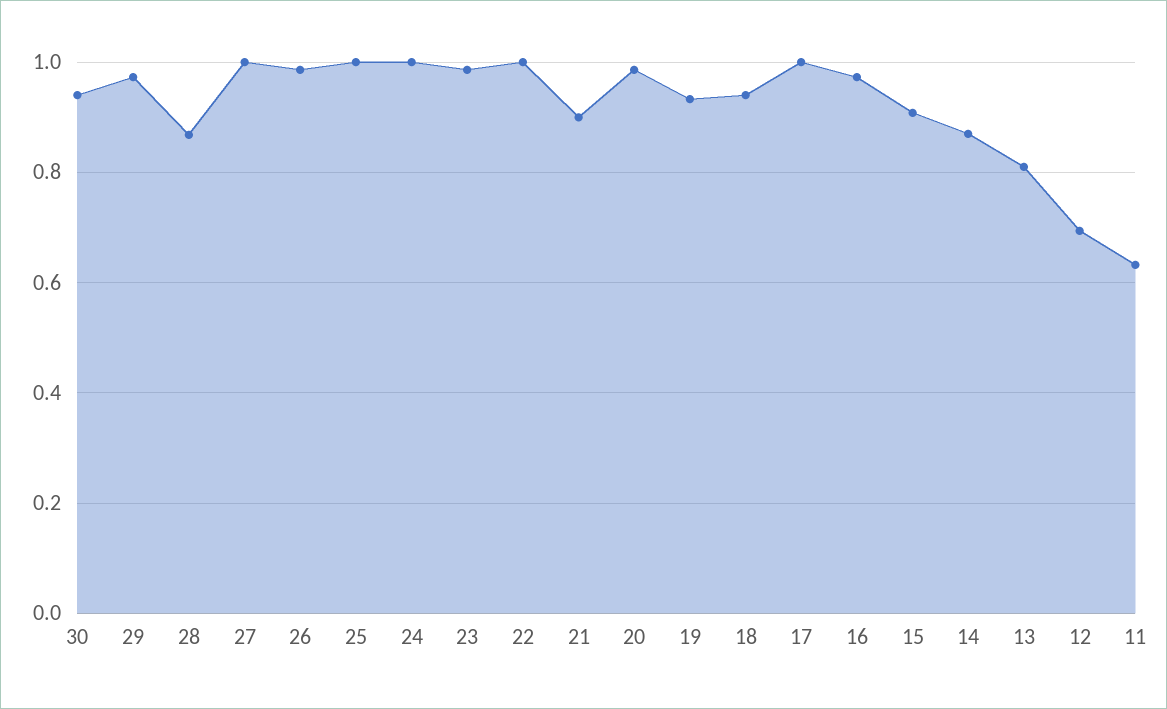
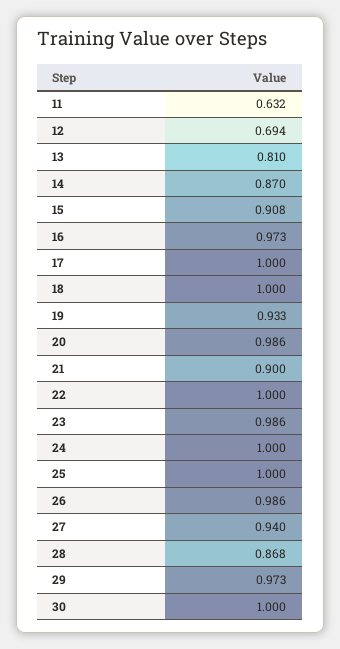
  {
-   "30": 0.94,
+   "30": 1,
    "29": 0.973,
    "28": 0.868,
-   "27": 1,
+   "27": 0.94,
    "26": 0.986,
    "25": 1,
    "24": 1,
    "23": 0.986,
    "22": 1,
    "21": 0.9,
    "20": 0.986,
    "19": 0.933,
-   "18": 0.94,
+   "18": 1,
    "17": 1,
    "16": 0.973,
    "15": 0.908,
    "14": 0.87,
    "13": 0.81,
    "12": 0.694,
    "11": 0.632
  }

